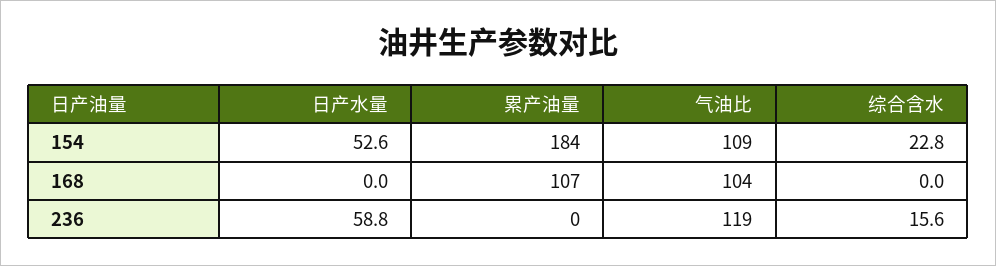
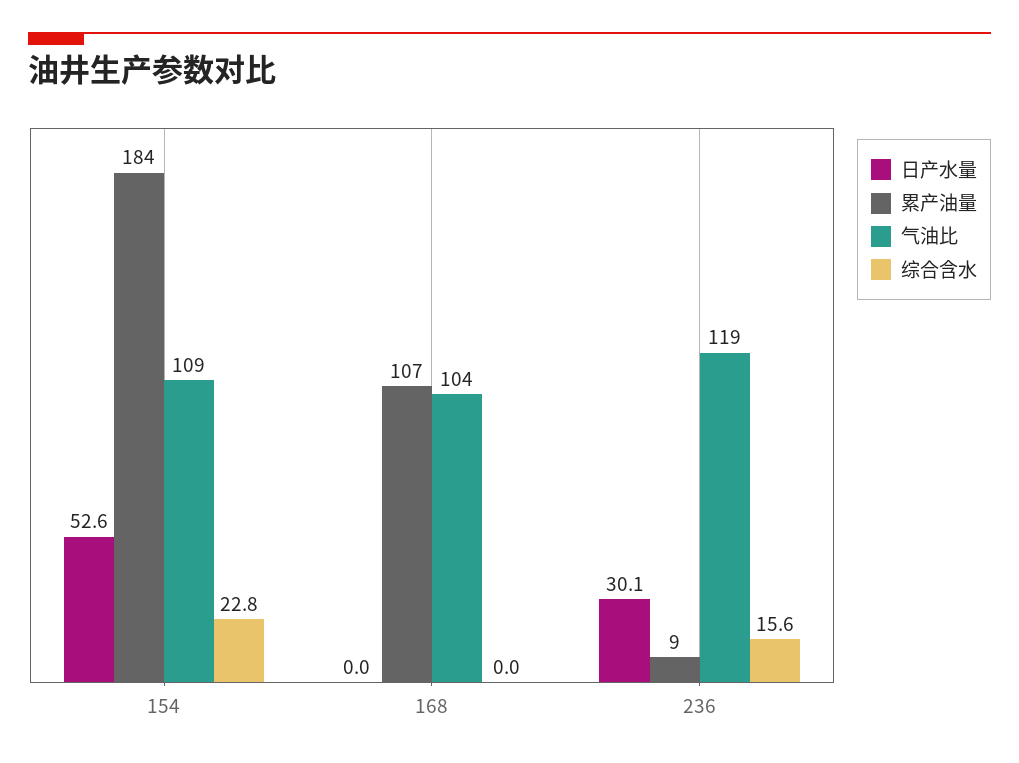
  {
    "日产水量": {
      "154": 52.6,
      "168": 0,
-     "236": 58.8
+     "236": 30.1
    },
    "累产油量": {
      "154": 184,
      "168": 107,
-     "236": 0
+     "236": 9
    },
    "气油比": {
      "154": 109,
      "168": 104,
      "236": 119
    },
    "综合含水": {
      "154": 22.8,
      "168": 0,
      "236": 15.6
    }
  }

